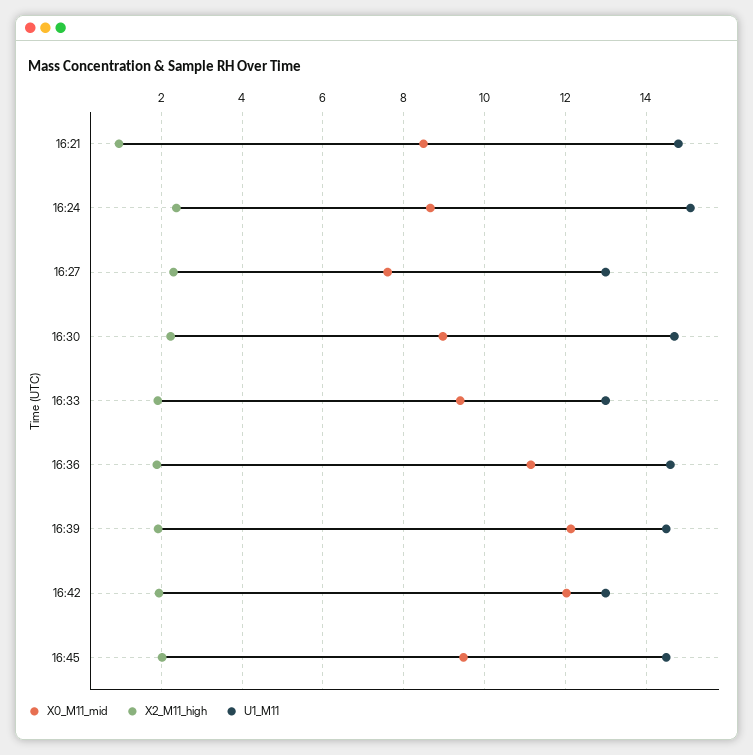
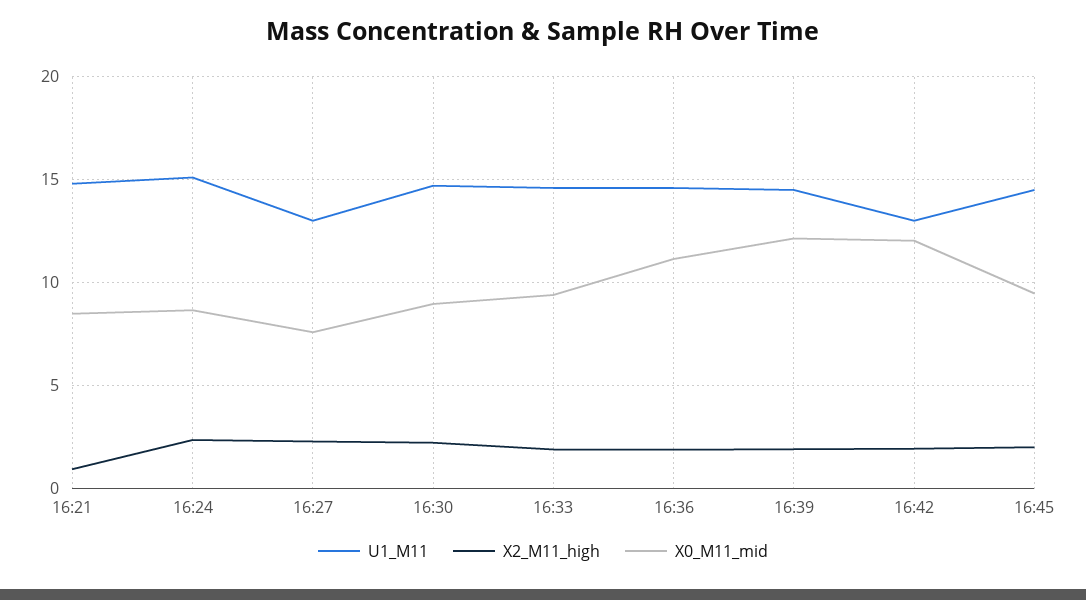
  {
    "X0_M11_mid": {
      "16:21": 8.4,
      "16:24": 8.6,
      "16:27": 7.6,
      "16:30": 9,
      "16:33": 9.4,
      "16:36": 11.2,
      "16:39": 12.2,
      "16:42": 12,
      "16:45": 9.4
    },
    "X2_M11_high": {
      "16:21": 1,
      "16:24": 2.4,
      "16:27": 2.4,
      "16:30": 2.2,
      "16:33": 2,
      "16:36": 1.8,
      "16:39": 2,
      "16:42": 2,
      "16:45": 2
    },
    "U1_M11": {
      "16:21": 14.8,
      "16:24": 15.2,
      "16:27": 13,
      "16:30": 14.8,
-     "16:33": 13,
+     "16:33": 14.5,
      "16:36": 14.6,
      "16:39": 14.6,
      "16:42": 13,
      "16:45": 14.6
    }
  }

